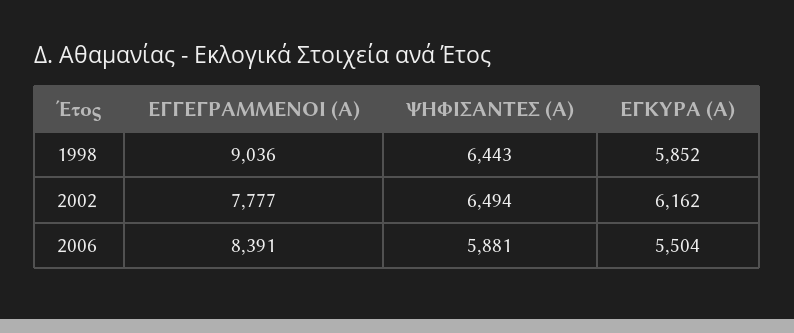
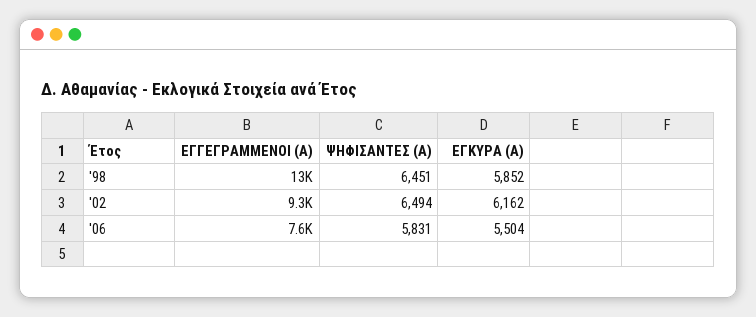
  {
    "ΕΓΓΕΓΡΑΜΜΕΝΟΙ (Α)": {
-     "1998": 9036,
+     "1998": 13000,
-     "2002": 7777,
+     "2002": 9300,
-     "2006": 8391
+     "2006": 7600
    },
    "ΨΗΦΙΣΑΝΤΕΣ (Α)": {
-     "1998": 6443,
+     "1998": 6451,
      "2002": 6494,
-     "2006": 5881
+     "2006": 5831
    },
    "ΕΓΚΥΡΑ (Α)": {
      "1998": 5852,
      "2002": 6162,
      "2006": 5504
    }
  }

